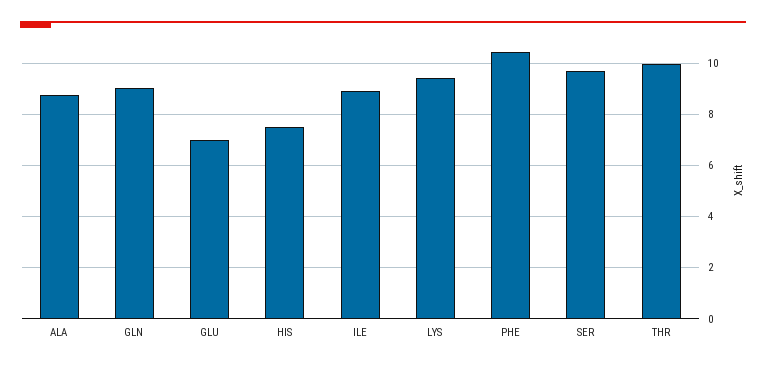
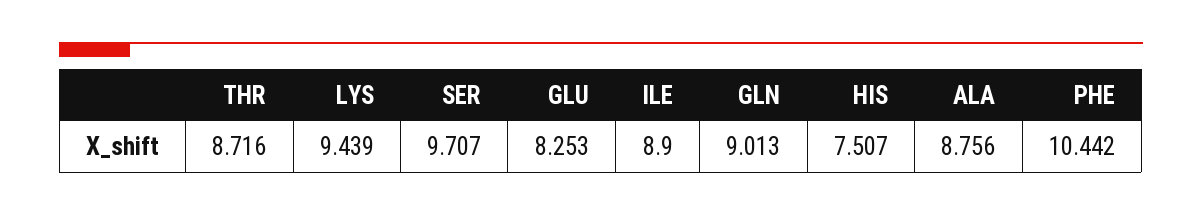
  {
    "ALA": 8.756,
    "GLN": 9.013,
-   "GLU": 7,
+   "GLU": 8.253,
    "HIS": 7.507,
    "ILE": 8.9,
    "LYS": 9.439,
    "PHE": 10.442,
    "SER": 9.707,
-   "THR": 10
+   "THR": 8.716
  }

